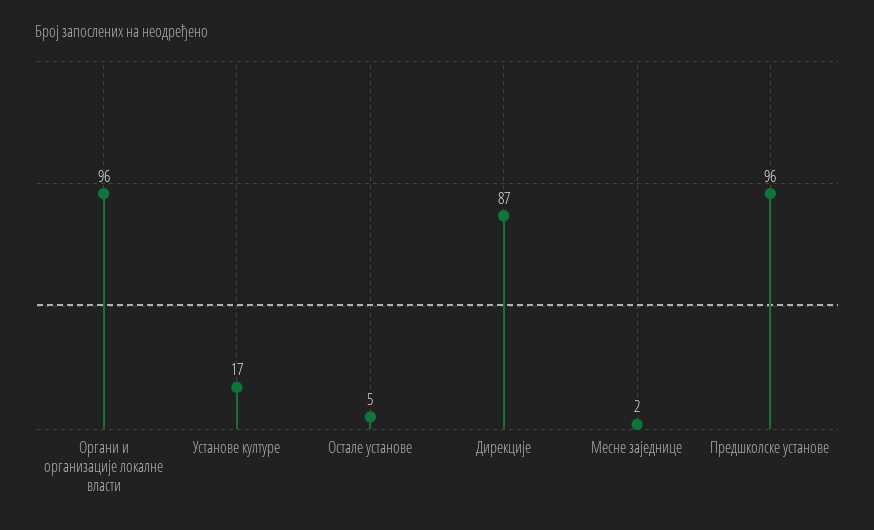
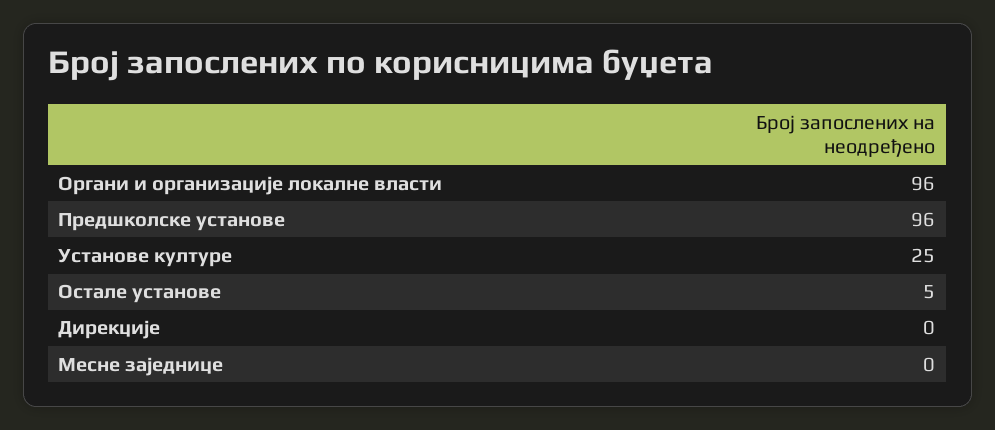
  {
    "Органи и организације локалне власти": 96,
-   "Установе културе": 17,
+   "Установе културе": 25,
    "Остале установе": 5,
-   "Дирекције": 87,
+   "Дирекције": 0,
-   "Месне заједнице": 2,
+   "Месне заједнице": 0,
    "Предшколске установе": 96
  }

